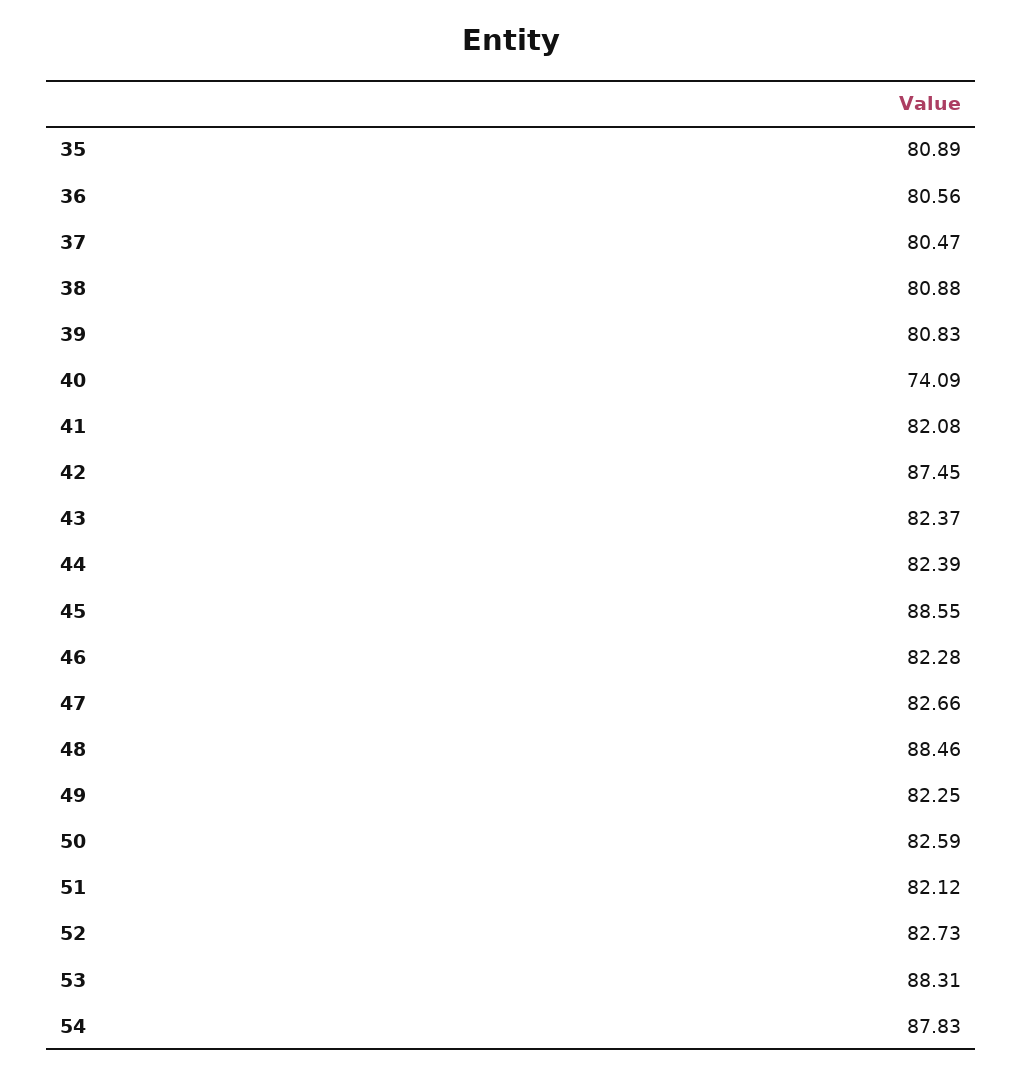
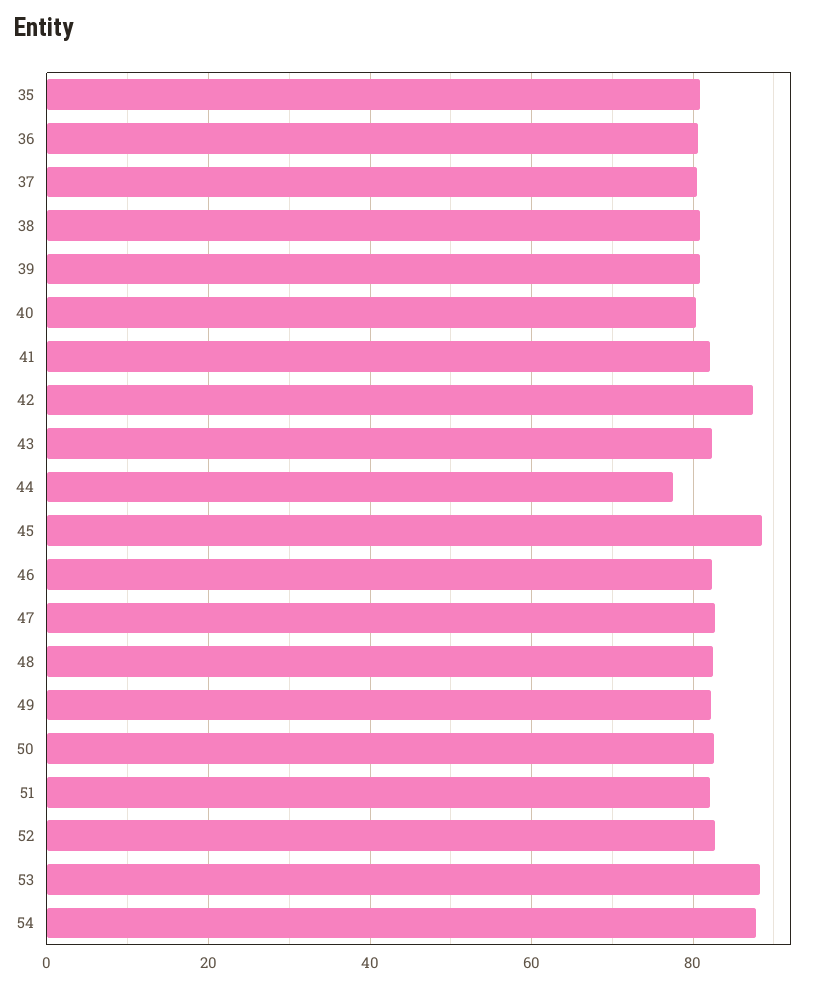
  {
    "35": 80.89,
    "36": 80.56,
    "37": 80.47,
    "38": 80.88,
    "39": 80.83,
-   "40": 74.09,
+   "40": 80,
    "41": 82.08,
    "42": 87.45,
    "43": 82.37,
-   "44": 82.39,
+   "44": 78,
    "45": 88.55,
    "46": 82.28,
    "47": 82.66,
-   "48": 88.46,
+   "48": 82,
    "49": 82.25,
    "50": 82.59,
    "51": 82.12,
    "52": 82.73,
    "53": 88.31,
    "54": 87.83
  }

